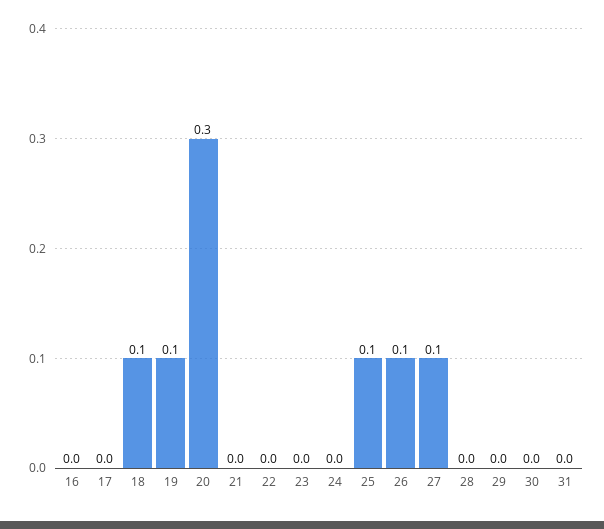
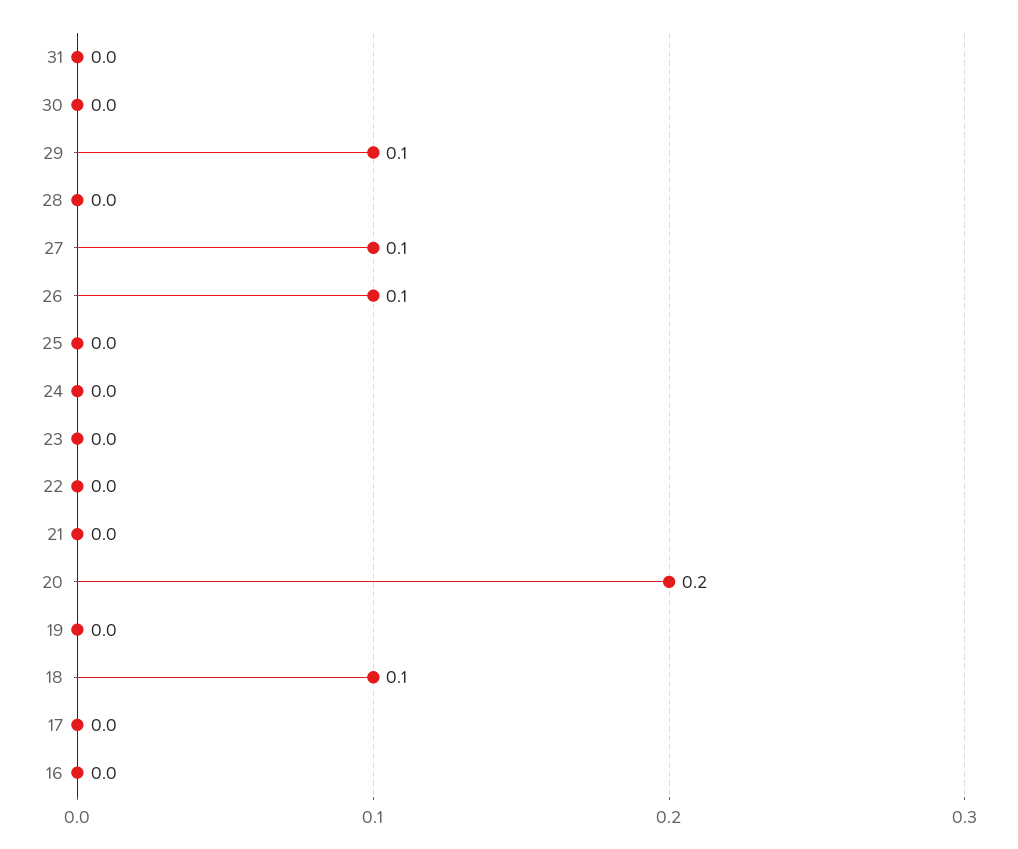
  {
    "16": 0,
    "17": 0,
    "18": 0.1,
-   "19": 0.1,
+   "19": 0,
-   "20": 0.3,
+   "20": 0.2,
    "21": 0,
    "22": 0,
    "23": 0,
    "24": 0,
-   "25": 0.1,
+   "25": 0,
    "26": 0.1,
    "27": 0.1,
    "28": 0,
-   "29": 0,
+   "29": 0.1,
    "30": 0,
    "31": 0
  }

